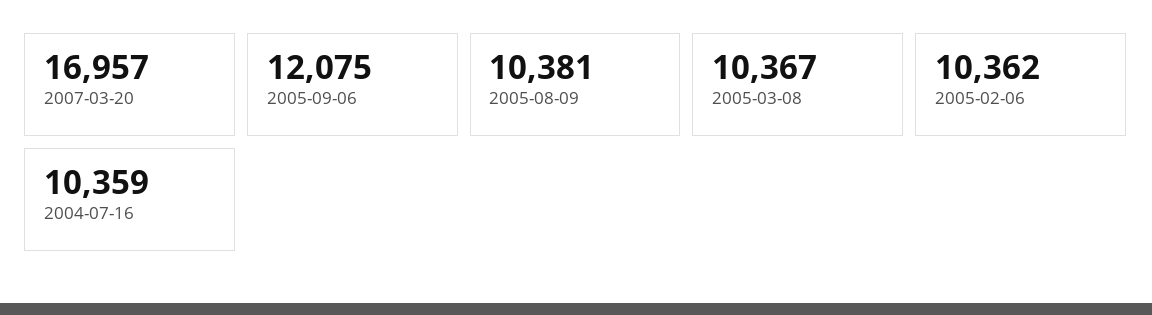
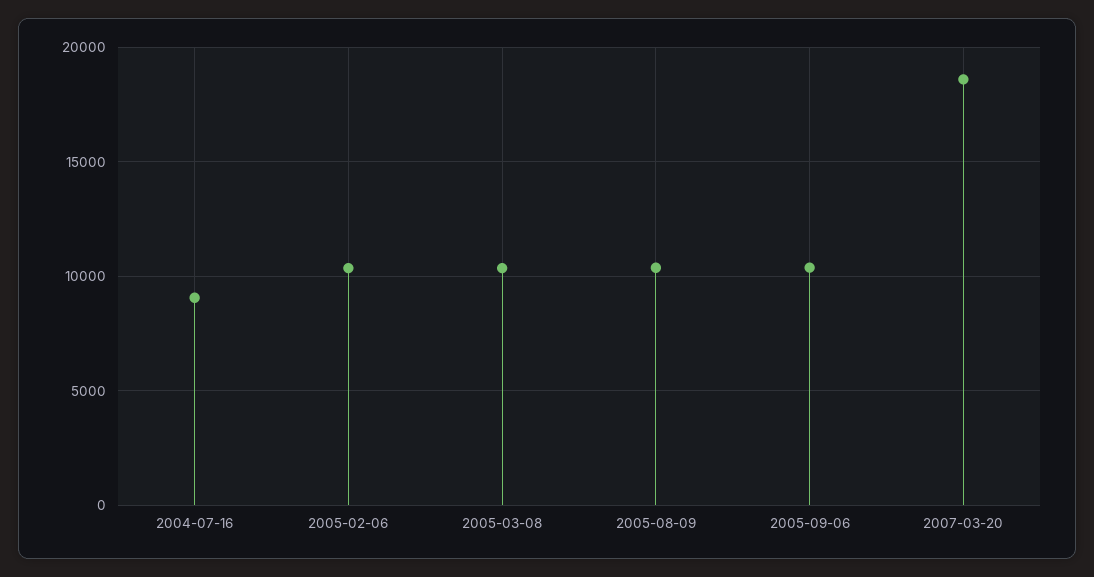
  {
-   "2007-03-20": 16957,
+   "2007-03-20": 18500,
-   "2005-09-06": 12075,
+   "2005-09-06": 10500,
    "2005-08-09": 10381,
    "2005-03-08": 10367,
    "2005-02-06": 10362,
-   "2004-07-16": 10359
+   "2004-07-16": 9000
  }

